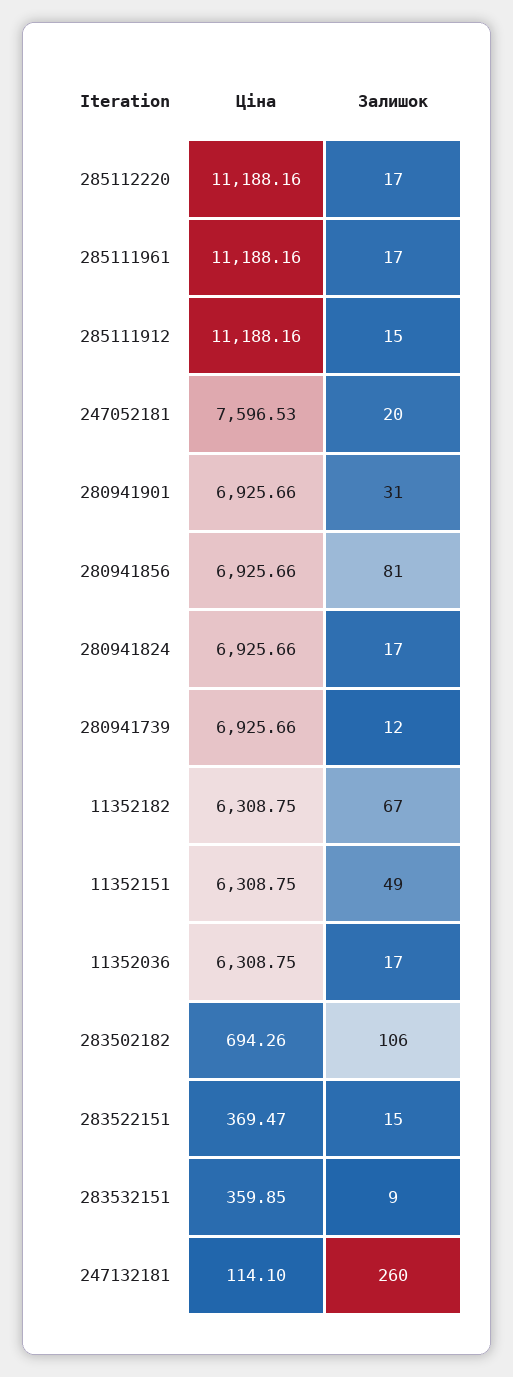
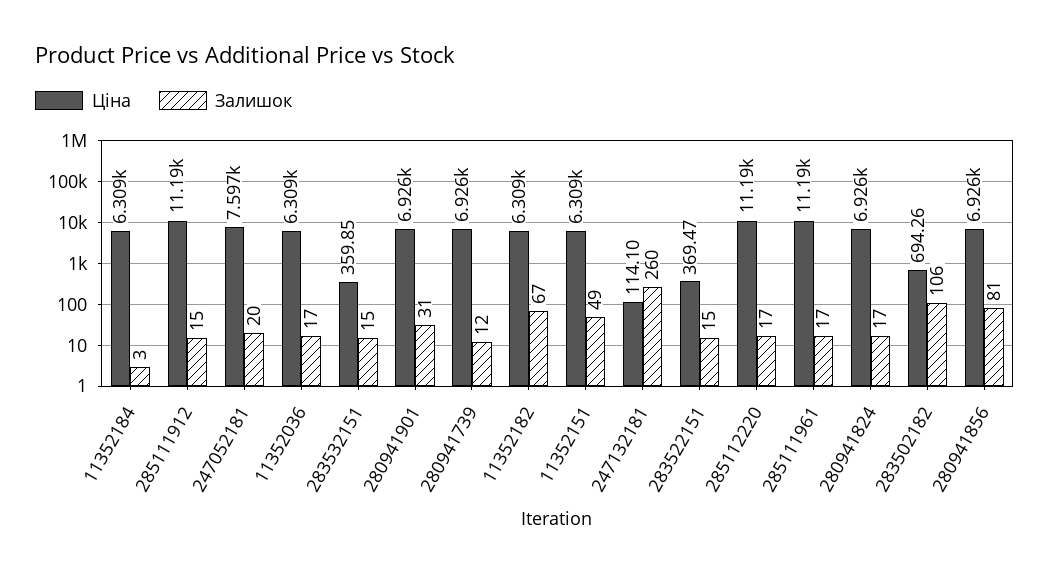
  {
    "Ціна": {
      "285112220": 11188.16,
      "285111961": 11188.16,
      "285111912": 11188.16,
      "247052181": 7596.53,
      "280941901": 6925.66,
      "280941856": 6925.66,
      "280941824": 6925.66,
      "280941739": 6925.66,
      "11352182": 6308.75,
      "11352151": 6308.75,
      "11352036": 6308.75,
      "283502182": 694.26,
      "283522151": 369.47,
      "283532151": 359.85,
-     "247132181": 114.1
+     "247132181": 114.1,
+     "11352184": 6309
    },
    "Залишок": {
      "285112220": 17,
      "285111961": 17,
      "285111912": 15,
      "247052181": 20,
      "280941901": 31,
      "280941856": 81,
      "280941824": 17,
      "280941739": 12,
      "11352182": 67,
      "11352151": 49,
      "11352036": 17,
      "283502182": 106,
      "283522151": 15,
-     "283532151": 9,
+     "283532151": 15,
-     "247132181": 260
+     "247132181": 260,
+     "11352184": 3
    }
  }

